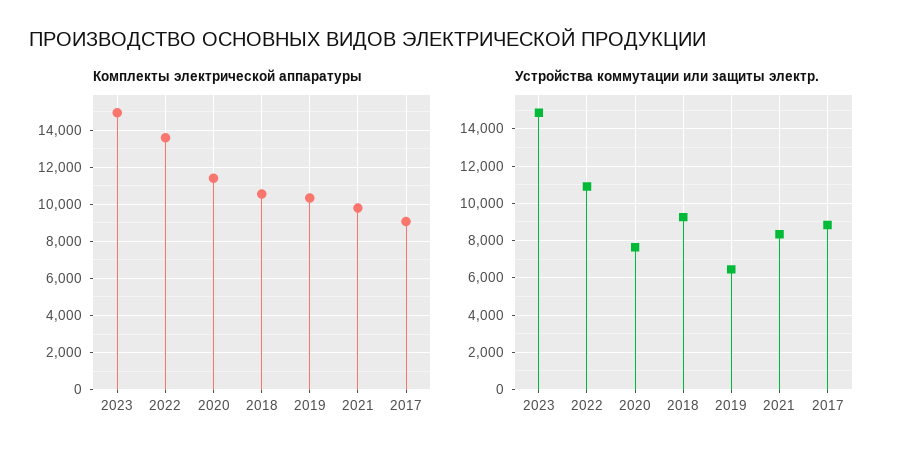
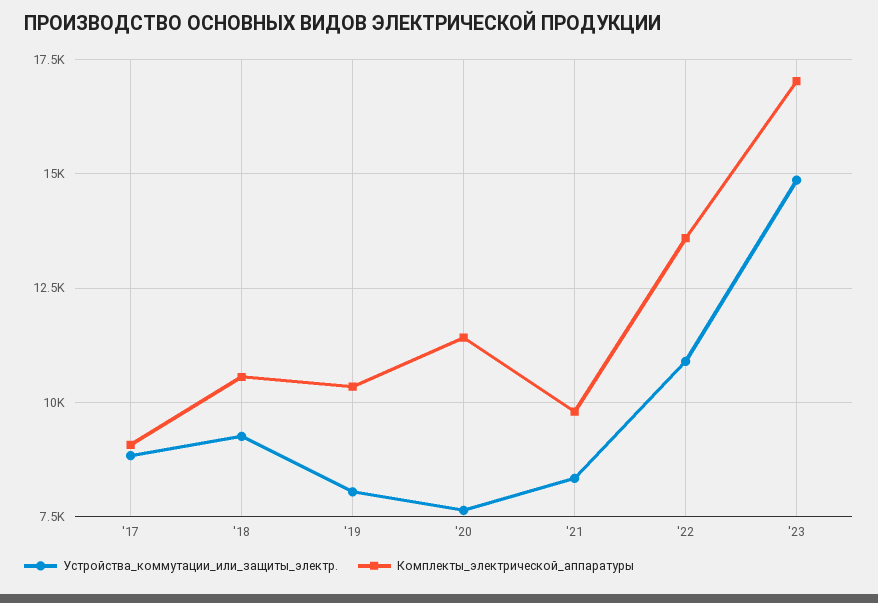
  {
    "Комплекты электрической аппаратуры": {
-     "2023": 15000,
+     "2023": 17000,
      "2022": 13500,
      "2020": 11500,
      "2018": 10500,
      "2019": 10250,
      "2021": 9750,
      "2017": 9000
    },
    "Устройства коммутации или защиты электр.": {
      "2023": 14750,
      "2022": 11000,
      "2020": 7750,
      "2018": 9250,
-     "2019": 6500,
+     "2019": 8000,
      "2021": 8250,
      "2017": 8750
    }
  }

